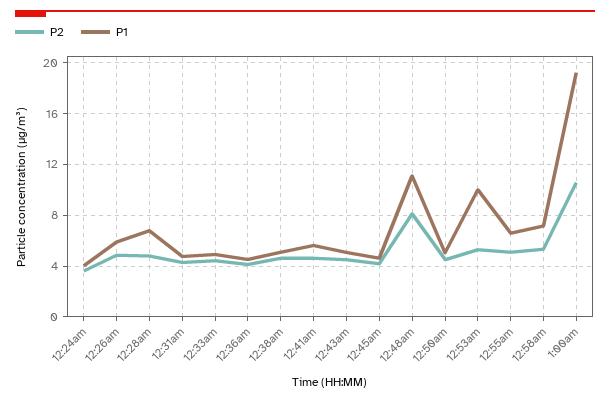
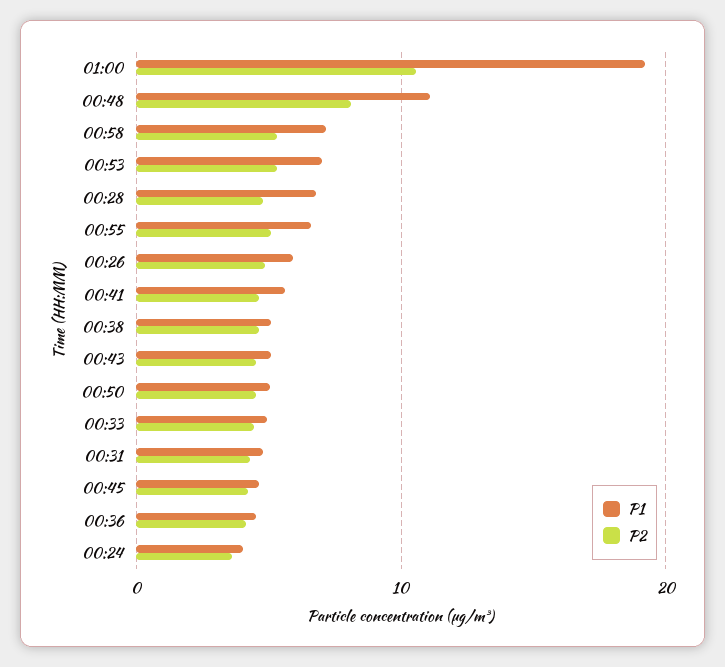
  {
    "P2": {
      "12:24am": 3.5,
      "12:26am": 5,
      "12:28am": 5,
      "12:31am": 4.5,
      "12:33am": 4.5,
      "12:36am": 4,
      "12:38am": 4.5,
      "12:41am": 4.5,
      "12:43am": 4.5,
      "12:45am": 4,
      "12:48am": 8,
      "12:50am": 4.5,
      "12:53am": 5.5,
      "12:55am": 5,
      "12:58am": 5.5,
      "1:00am": 10.5
    },
    "P1": {
      "12:24am": 4,
      "12:26am": 6,
      "12:28am": 7,
      "12:31am": 5,
      "12:33am": 5,
      "12:36am": 4.5,
      "12:38am": 5,
      "12:41am": 5.5,
      "12:43am": 5,
      "12:45am": 4.5,
      "12:48am": 11,
      "12:50am": 5,
-     "12:53am": 10,
+     "12:53am": 7,
      "12:55am": 6.5,
      "12:58am": 7,
      "1:00am": 19
    }
  }

